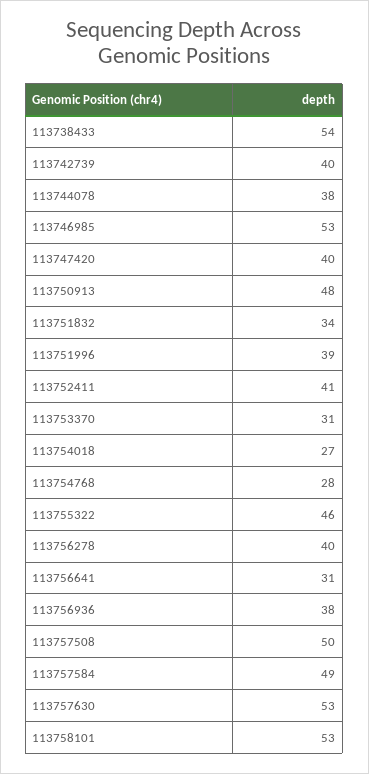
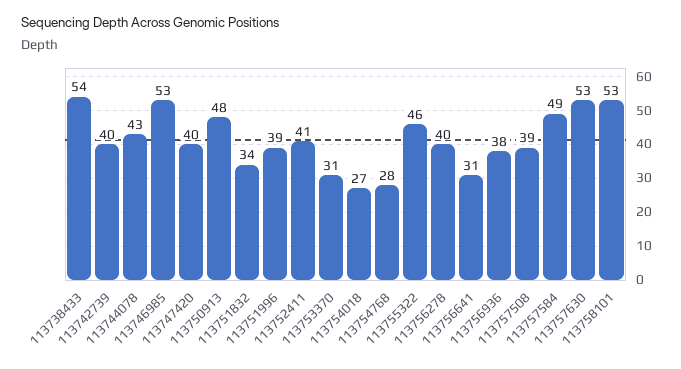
  {
    "113738433": 54,
    "113742739": 40,
-   "113744078": 38,
+   "113744078": 43,
    "113746985": 53,
    "113747420": 40,
    "113750913": 48,
    "113751832": 34,
    "113751996": 39,
    "113752411": 41,
    "113753370": 31,
    "113754018": 27,
    "113754768": 28,
    "113755322": 46,
    "113756278": 40,
    "113756641": 31,
    "113756936": 38,
-   "113757508": 50,
+   "113757508": 39,
    "113757584": 49,
    "113757630": 53,
    "113758101": 53
  }

